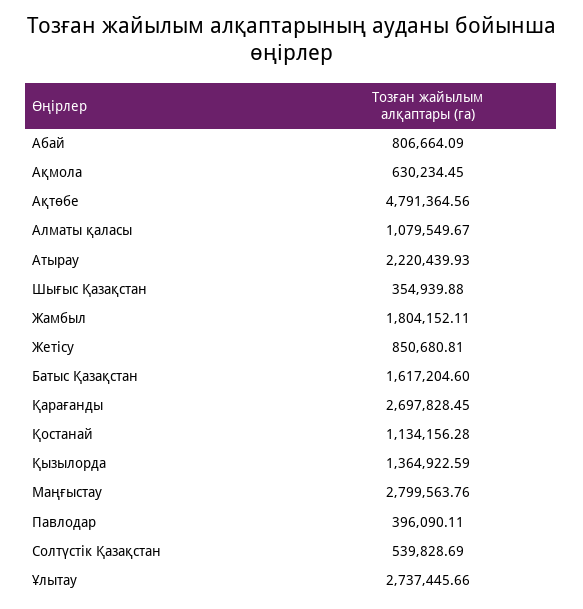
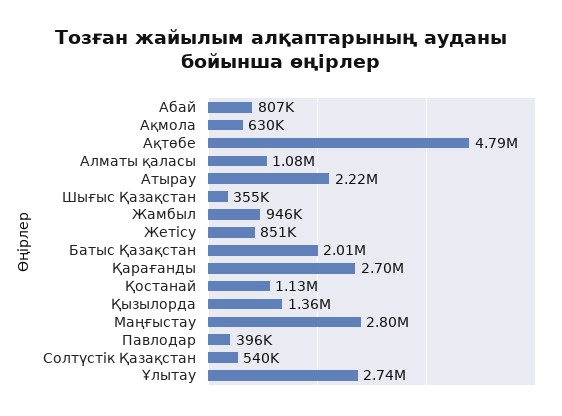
  {
    "Абай": 806664.09,
    "Ақмола": 630234.45,
    "Ақтөбе": 4791364.56,
    "Алматы қаласы": 1079549.67,
    "Атырау": 2220439.93,
    "Шығыс Қазақстан": 354939.88,
-   "Жамбыл": 1804152.11,
+   "Жамбыл": 946000,
    "Жетісу": 850680.81,
-   "Батыс Қазақстан": 1617204.6,
+   "Батыс Қазақстан": 2010000,
    "Қарағанды": 2697828.45,
    "Қостанай": 1134156.28,
    "Қызылорда": 1364922.59,
    "Маңғыстау": 2799563.76,
    "Павлодар": 396090.11,
    "Солтүстік Қазақстан": 539828.69,
    "Ұлытау": 2737445.66
  }

